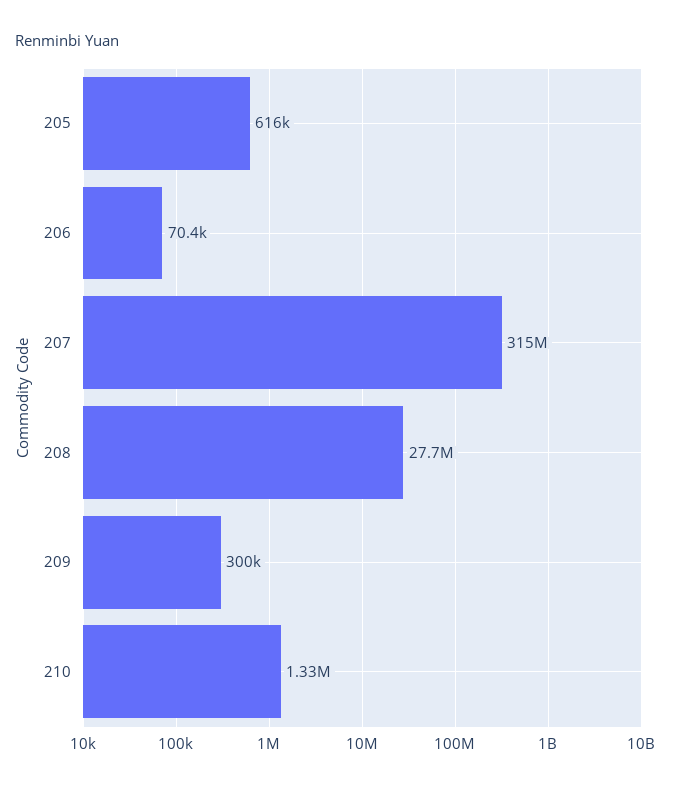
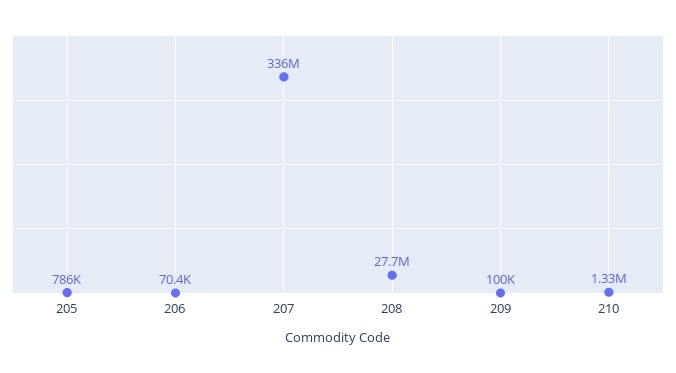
  {
-   "205": 616000,
+   "205": 786000,
    "206": 70400,
-   "207": 315000000,
+   "207": 336000000,
    "208": 27700000,
-   "209": 300000,
+   "209": 100000,
    "210": 1330000
  }

